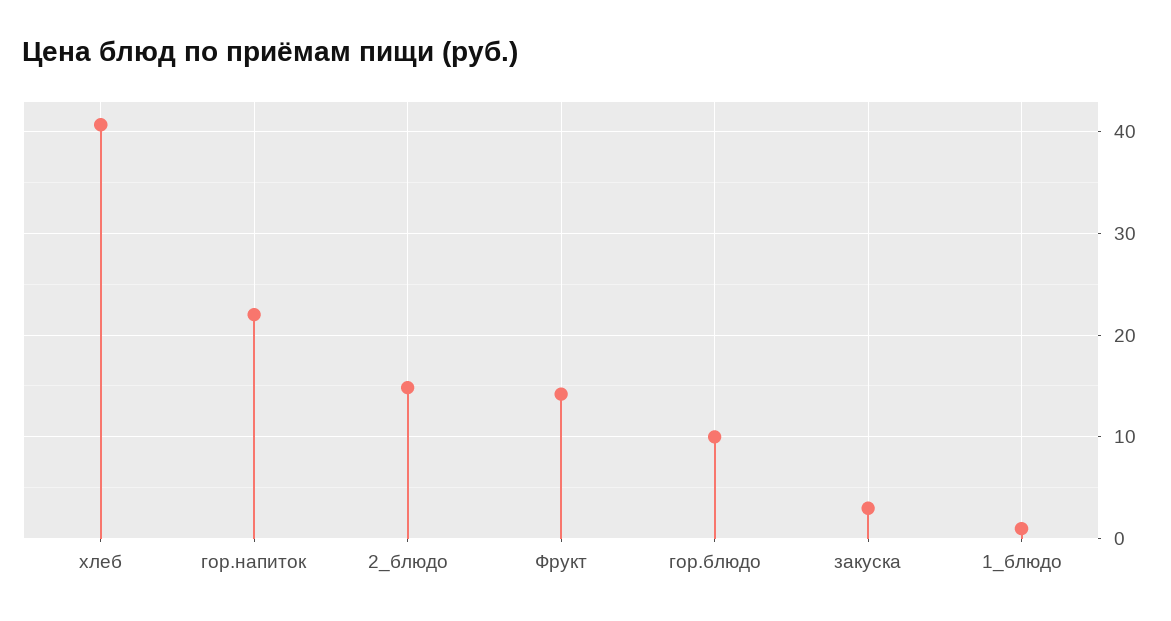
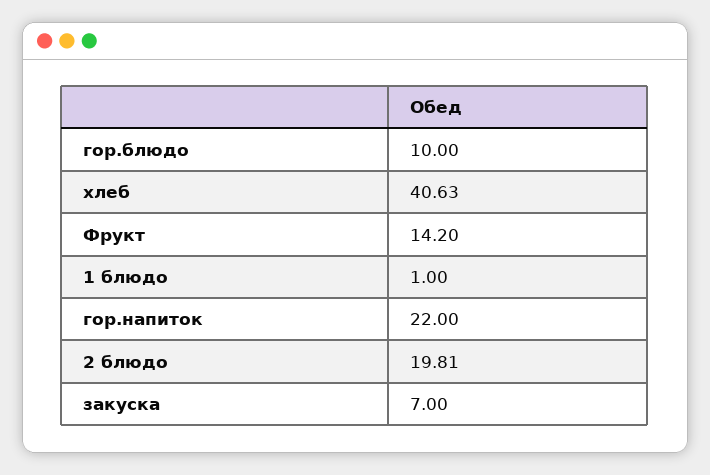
  {
    "хлеб": 40.63,
    "гор.напиток": 22,
-   "2_блюдо": 15,
+   "2_блюдо": 19.81,
    "Фрукт": 14.2,
    "гор.блюдо": 10,
-   "закуска": 3,
+   "закуска": 7,
    "1_блюдо": 1
  }

